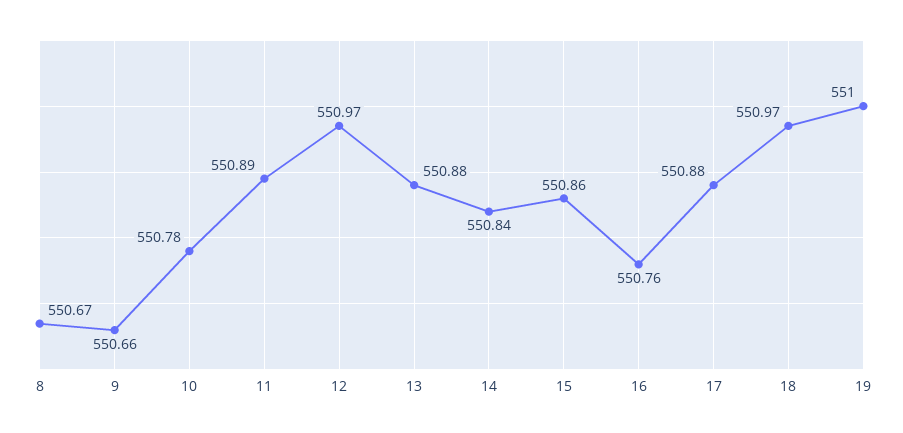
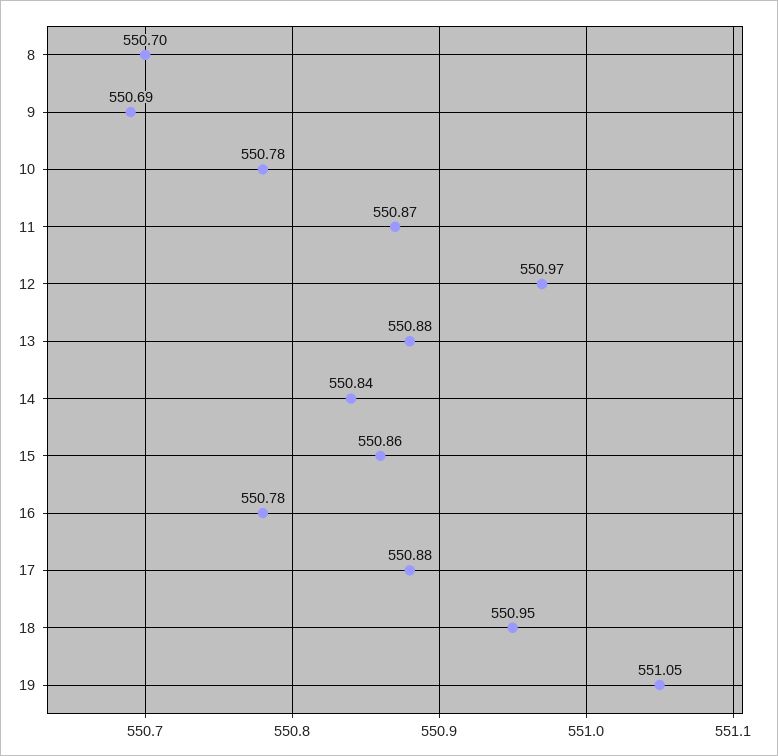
  {
-   "8": 550.67,
+   "8": 550.7,
-   "9": 550.66,
+   "9": 550.69,
    "10": 550.78,
-   "11": 550.89,
+   "11": 550.87,
    "12": 550.97,
    "13": 550.88,
    "14": 550.84,
    "15": 550.86,
-   "16": 550.76,
+   "16": 550.78,
    "17": 550.88,
-   "18": 550.97,
+   "18": 550.95,
-   "19": 551
+   "19": 551.05
  }

